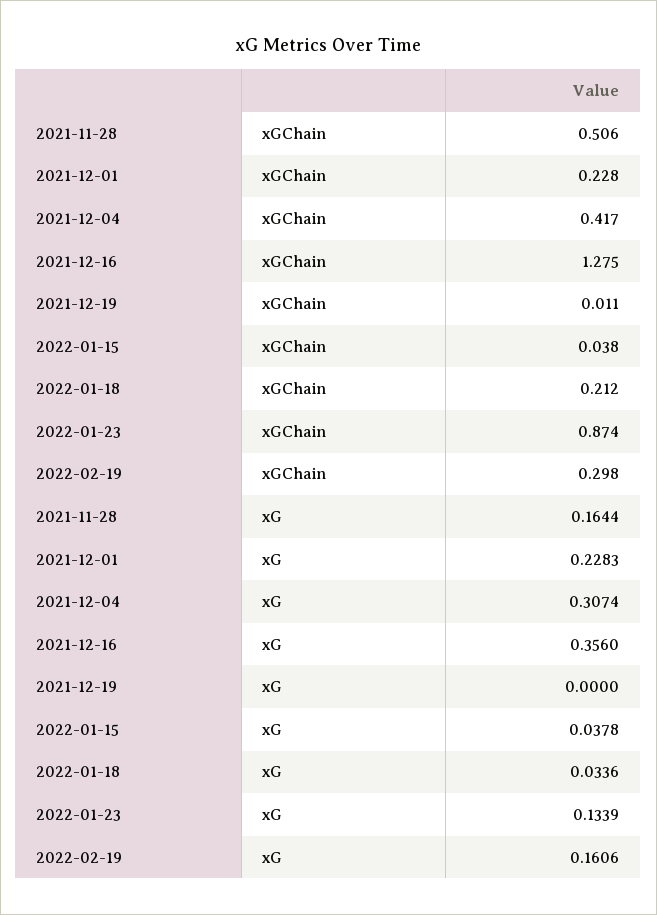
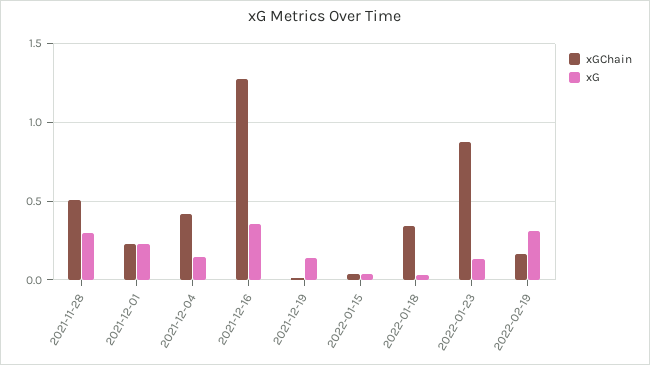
  {
    "xGChain": {
      "2021-11-28": 0.506,
      "2021-12-01": 0.228,
      "2021-12-04": 0.417,
      "2021-12-16": 1.275,
      "2021-12-19": 0.011,
      "2022-01-15": 0.038,
-     "2022-01-18": 0.212,
+     "2022-01-18": 0.35,
      "2022-01-23": 0.874,
-     "2022-02-19": 0.298
+     "2022-02-19": 0.15
    },
    "xG": {
-     "2021-11-28": 0.1644,
+     "2021-11-28": 0.3,
      "2021-12-01": 0.2283,
-     "2021-12-04": 0.3074,
+     "2021-12-04": 0.15,
      "2021-12-16": 0.356,
-     "2021-12-19": 0,
+     "2021-12-19": 0.15,
      "2022-01-15": 0.0378,
      "2022-01-18": 0.0336,
      "2022-01-23": 0.1339,
-     "2022-02-19": 0.1606
+     "2022-02-19": 0.3
    }
  }

